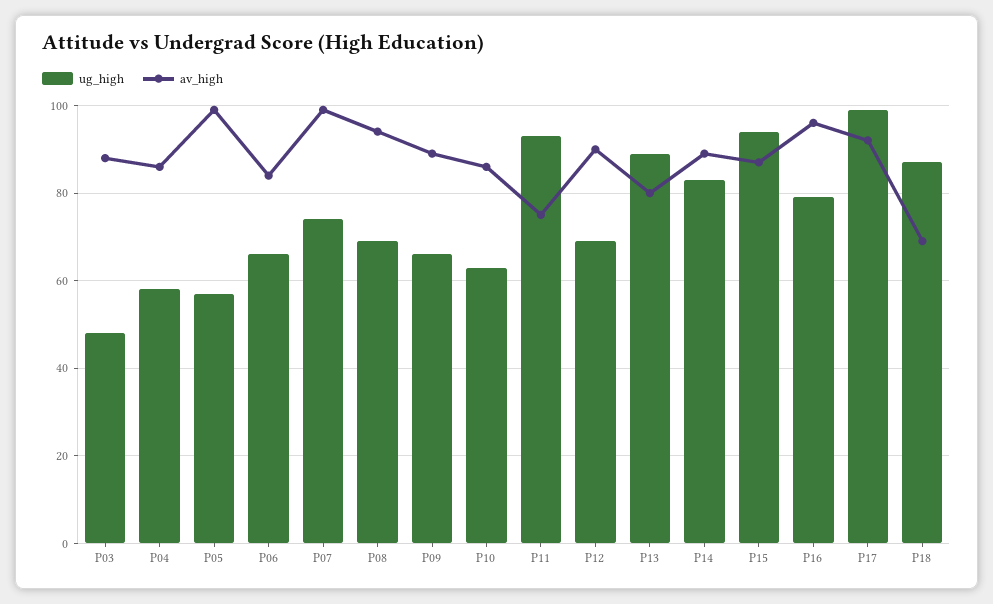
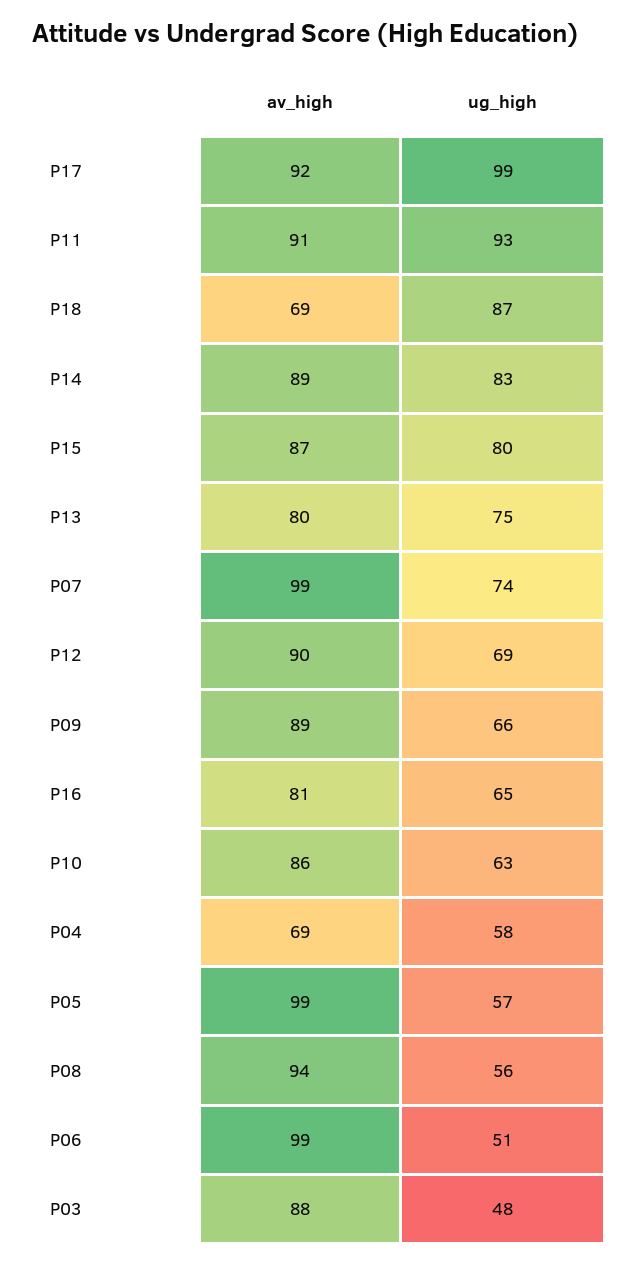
  {
    "ug_high": {
      "P03": 48,
      "P04": 58,
      "P05": 57,
-     "P06": 65,
+     "P06": 51,
      "P07": 74,
-     "P08": 70,
+     "P08": 56,
      "P09": 66,
      "P10": 63,
      "P11": 93,
      "P12": 69,
-     "P13": 90,
+     "P13": 75,
      "P14": 83,
-     "P15": 95,
+     "P15": 80,
-     "P16": 80,
+     "P16": 65,
      "P17": 99,
      "P18": 87
    },
    "av_high": {
      "P03": 88,
-     "P04": 85,
+     "P04": 69,
      "P05": 99,
-     "P06": 85,
+     "P06": 99,
      "P07": 99,
      "P08": 94,
      "P09": 89,
      "P10": 86,
-     "P11": 75,
+     "P11": 91,
      "P12": 90,
      "P13": 80,
      "P14": 89,
      "P15": 87,
-     "P16": 95,
+     "P16": 81,
      "P17": 92,
      "P18": 69
    }
  }

